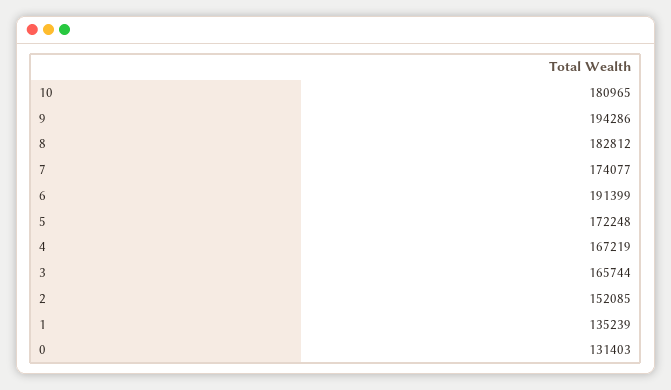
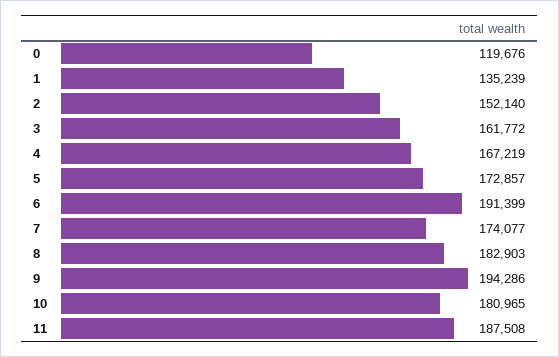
  {
    "10": 180965,
    "9": 194286,
-   "8": 182812,
+   "8": 182903,
    "7": 174077,
    "6": 191399,
-   "5": 172248,
+   "5": 172857,
    "4": 167219,
-   "3": 165744,
+   "3": 161772,
-   "2": 152085,
+   "2": 152140,
    "1": 135239,
-   "0": 131403
+   "0": 119676,
+   "11": 187508
  }

